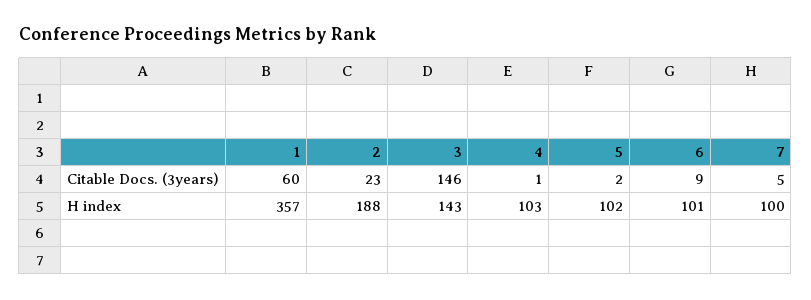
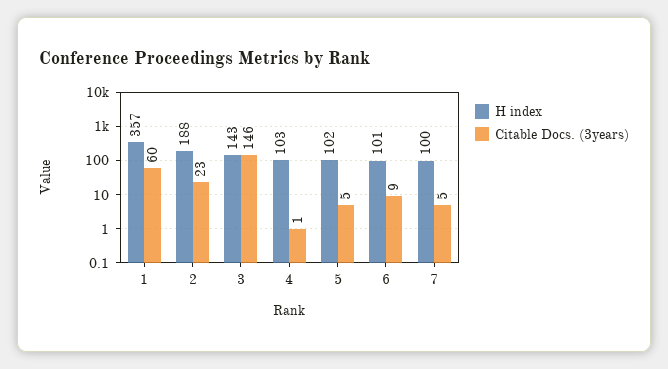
  {
    "Citable Docs. (3years)": {
      "1": 60,
      "2": 23,
      "3": 146,
      "4": 1,
-     "5": 2,
+     "5": 5,
      "6": 9,
      "7": 5
    },
    "H index": {
      "1": 357,
      "2": 188,
      "3": 143,
      "4": 103,
      "5": 102,
      "6": 101,
      "7": 100
    }
  }

